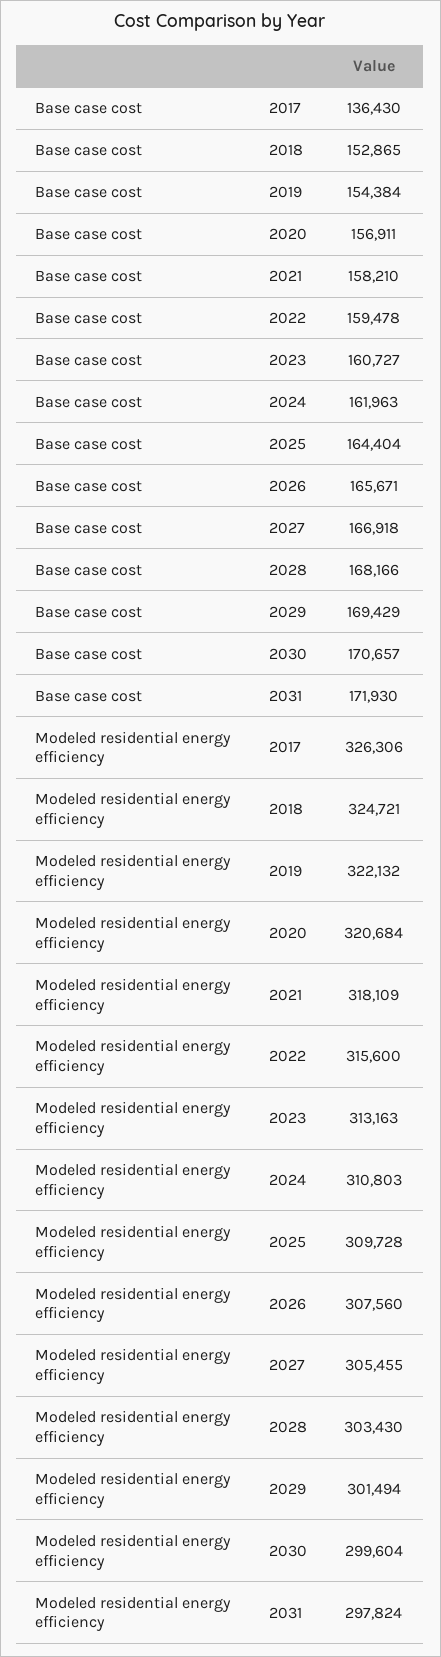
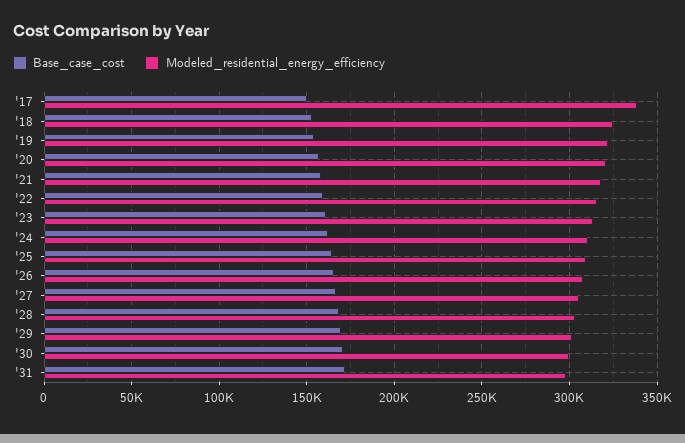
  {
    "Base case cost": {
-     "2017": 136430,
+     "2017": 150000,
      "2018": 152865,
      "2019": 154384,
      "2020": 156911,
      "2021": 158210,
      "2022": 159478,
      "2023": 160727,
      "2024": 161963,
      "2025": 164404,
      "2026": 165671,
      "2027": 166918,
      "2028": 168166,
      "2029": 169429,
      "2030": 170657,
      "2031": 171930
    },
    "Modeled residential energy efficiency": {
-     "2017": 326306,
+     "2017": 340000,
      "2018": 324721,
      "2019": 322132,
      "2020": 320684,
      "2021": 318109,
      "2022": 315600,
      "2023": 313163,
      "2024": 310803,
      "2025": 309728,
      "2026": 307560,
      "2027": 305455,
      "2028": 303430,
      "2029": 301494,
      "2030": 299604,
      "2031": 297824
    }
  }

